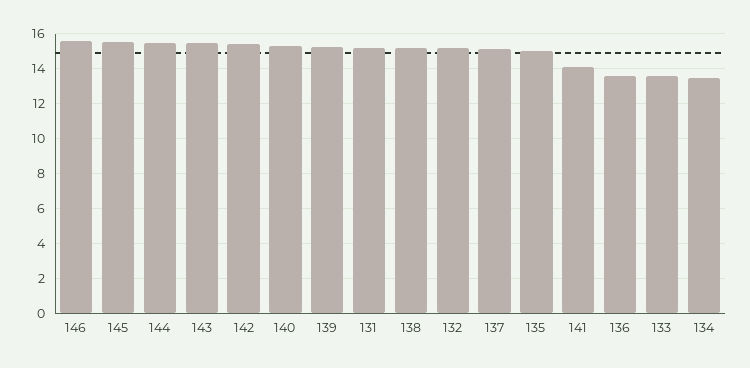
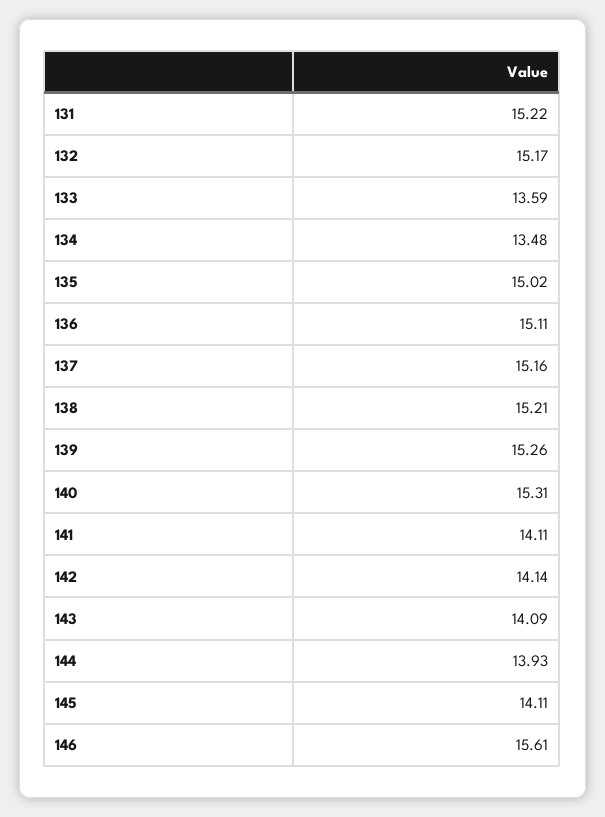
  {
    "146": 15.61,
-   "145": 15.5,
+   "145": 14.11,
-   "144": 15.5,
+   "144": 13.93,
-   "143": 15.5,
+   "143": 14.09,
-   "142": 15.5,
+   "142": 14.14,
    "140": 15.31,
    "139": 15.26,
    "131": 15.22,
    "138": 15.21,
    "132": 15.17,
    "137": 15.16,
    "135": 15.02,
    "141": 14.11,
-   "136": 13.5,
+   "136": 15.11,
    "133": 13.59,
    "134": 13.48
  }

